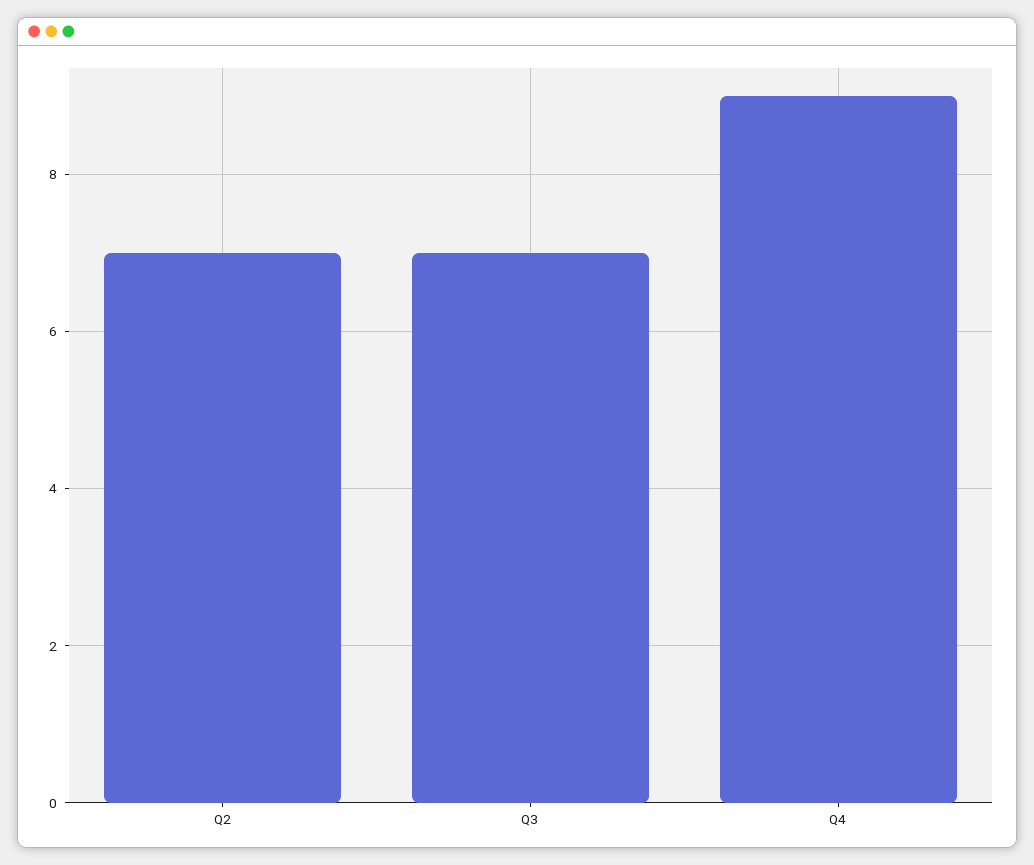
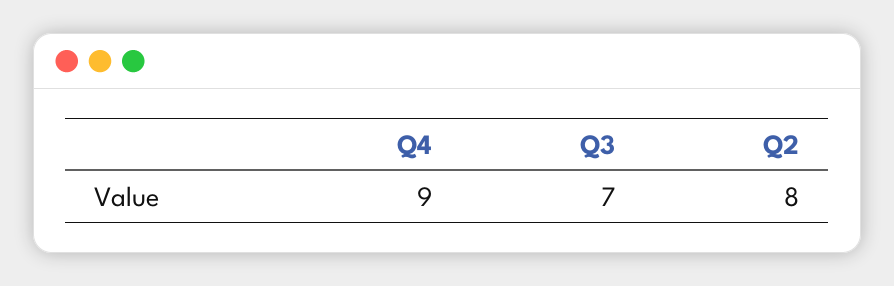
  {
-   "Q2": 7,
+   "Q2": 8,
    "Q3": 7,
    "Q4": 9
  }

